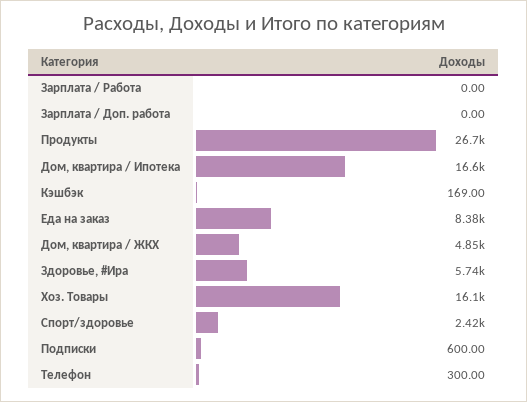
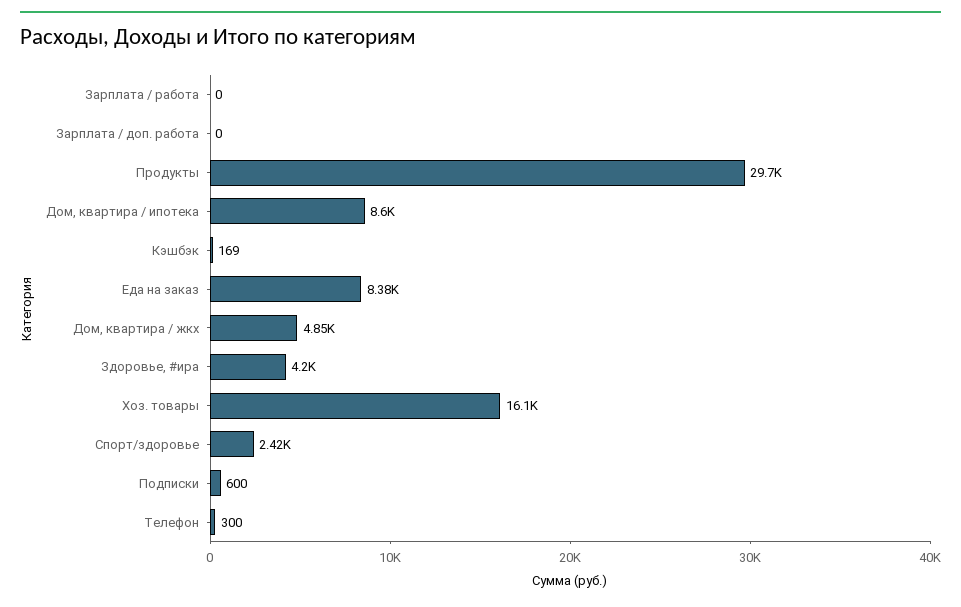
  {
    "Зарплата / Работа": 0,
    "Зарплата / Доп. работа": 0,
-   "Продукты": 26700,
+   "Продукты": 29700,
-   "Дом, квартира / Ипотека": 16600,
+   "Дом, квартира / Ипотека": 8600,
    "Кэшбэк": 169,
    "Еда на заказ": 8380,
    "Дом, квартира / ЖКХ": 4850,
-   "Здоровье, #Ира": 5740,
+   "Здоровье, #Ира": 4200,
    "Хоз. Товары": 16100,
    "Спорт/здоровье": 2420,
    "Подписки": 600,
    "Телефон": 300
  }

